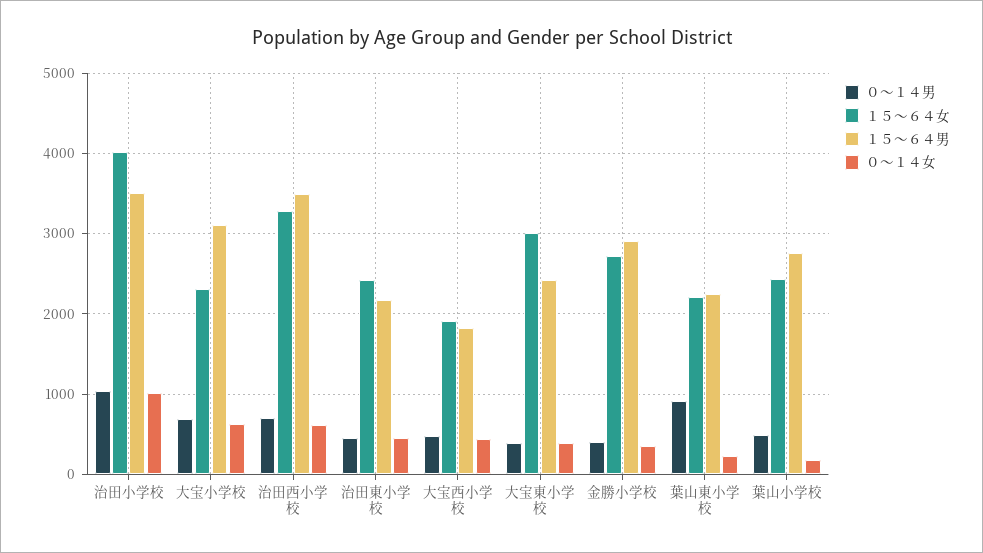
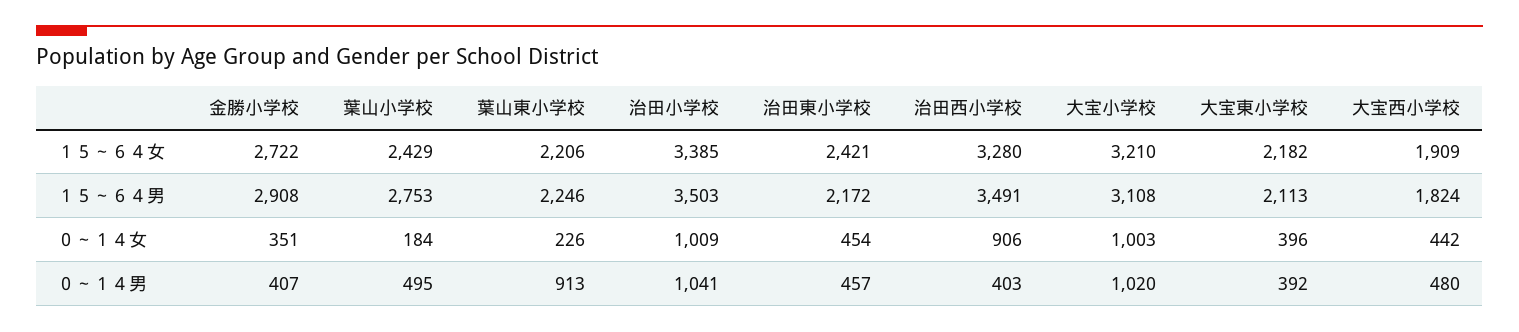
  {
    "０～１４男": {
      "治田小学校": 1041,
-     "大宝小学校": 700,
+     "大宝小学校": 1020,
-     "治田西小学校": 700,
+     "治田西小学校": 403,
      "治田東小学校": 457,
      "大宝西小学校": 480,
      "大宝東小学校": 392,
      "金勝小学校": 407,
      "葉山東小学校": 913,
      "葉山小学校": 495
    },
    "１５～６４女": {
-     "治田小学校": 4000,
+     "治田小学校": 3385,
-     "大宝小学校": 2300,
+     "大宝小学校": 3210,
      "治田西小学校": 3280,
      "治田東小学校": 2421,
      "大宝西小学校": 1909,
-     "大宝東小学校": 3000,
+     "大宝東小学校": 2182,
      "金勝小学校": 2722,
      "葉山東小学校": 2206,
      "葉山小学校": 2429
    },
    "１５～６４男": {
      "治田小学校": 3503,
      "大宝小学校": 3108,
      "治田西小学校": 3491,
      "治田東小学校": 2172,
      "大宝西小学校": 1824,
-     "大宝東小学校": 2400,
+     "大宝東小学校": 2113,
      "金勝小学校": 2908,
      "葉山東小学校": 2246,
      "葉山小学校": 2753
    },
    "０～１４女": {
      "治田小学校": 1009,
-     "大宝小学校": 600,
+     "大宝小学校": 1003,
-     "治田西小学校": 600,
+     "治田西小学校": 906,
      "治田東小学校": 454,
      "大宝西小学校": 442,
      "大宝東小学校": 396,
      "金勝小学校": 351,
      "葉山東小学校": 226,
      "葉山小学校": 184
    }
  }

